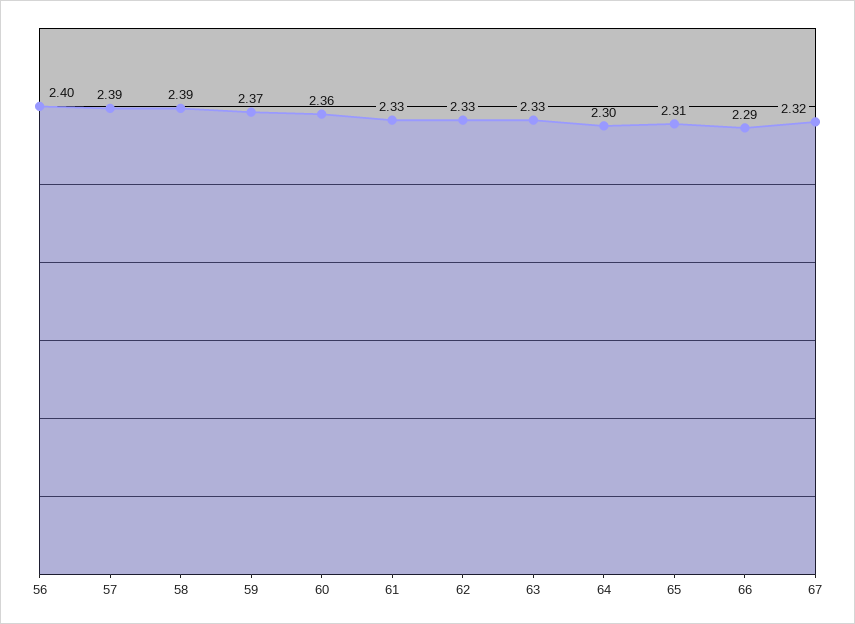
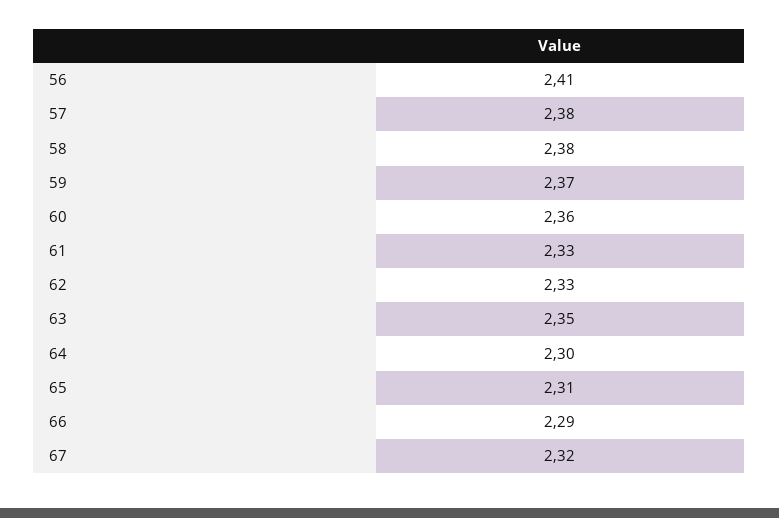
  {
-   "56": 2.4,
+   "56": 2.41,
-   "57": 2.39,
+   "57": 2.38,
-   "58": 2.39,
+   "58": 2.38,
    "59": 2.37,
    "60": 2.36,
    "61": 2.33,
    "62": 2.33,
-   "63": 2.33,
+   "63": 2.35,
    "64": 2.3,
    "65": 2.31,
    "66": 2.29,
    "67": 2.32
  }

